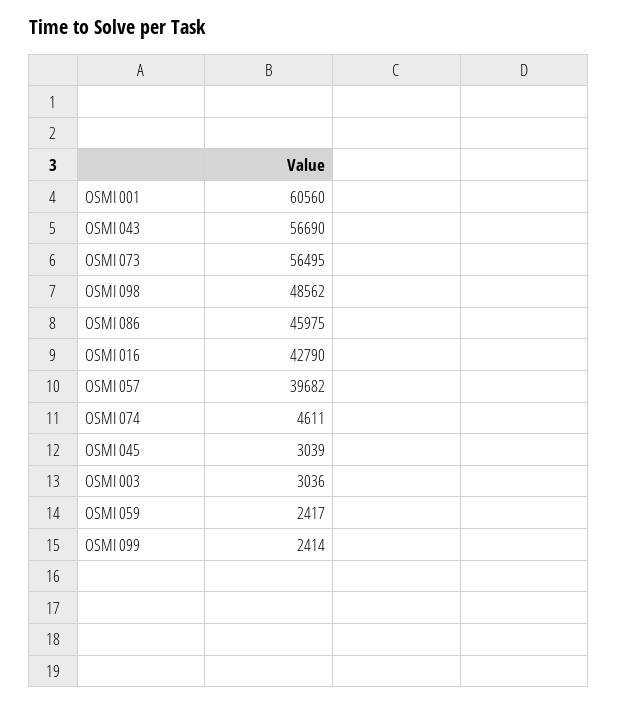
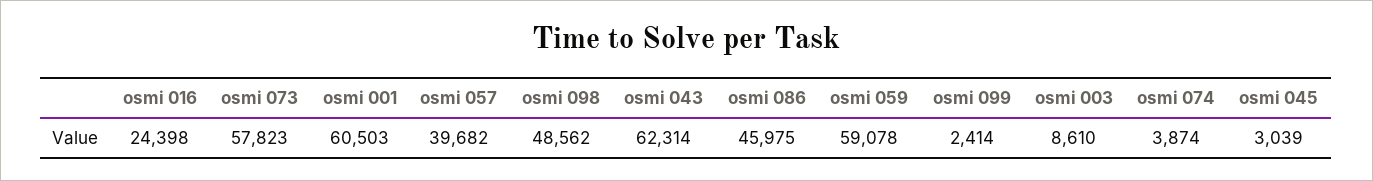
  {
-   "OSMI 001": 60560,
+   "OSMI 001": 60503,
-   "OSMI 043": 56690,
+   "OSMI 043": 62314,
-   "OSMI 073": 56495,
+   "OSMI 073": 57823,
    "OSMI 098": 48562,
    "OSMI 086": 45975,
-   "OSMI 016": 42790,
+   "OSMI 016": 24398,
    "OSMI 057": 39682,
-   "OSMI 074": 4611,
+   "OSMI 074": 3874,
    "OSMI 045": 3039,
-   "OSMI 003": 3036,
+   "OSMI 003": 8610,
-   "OSMI 059": 2417,
+   "OSMI 059": 59078,
    "OSMI 099": 2414
  }

